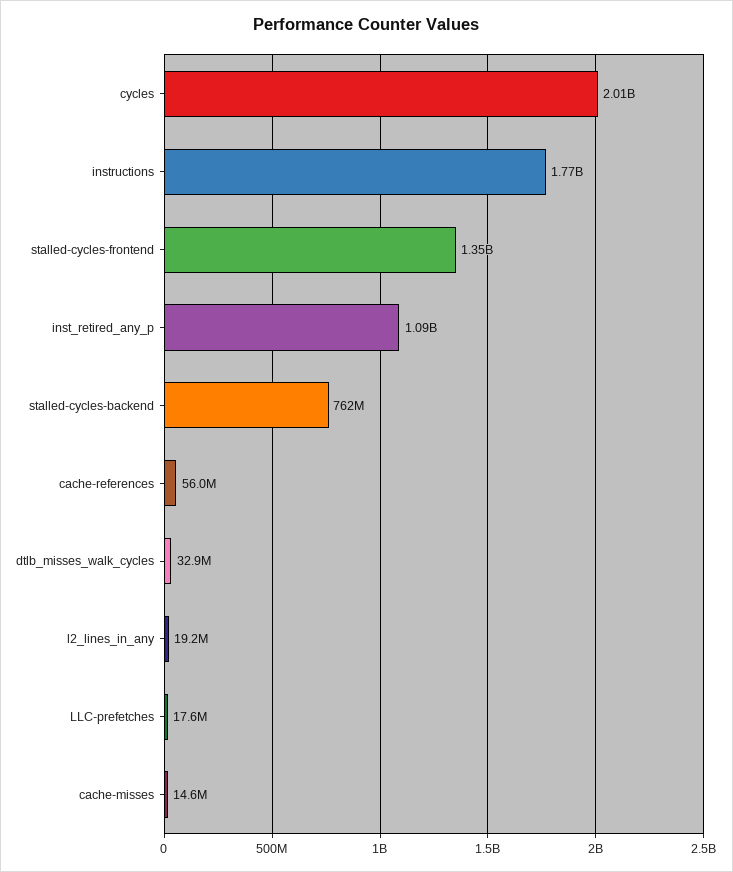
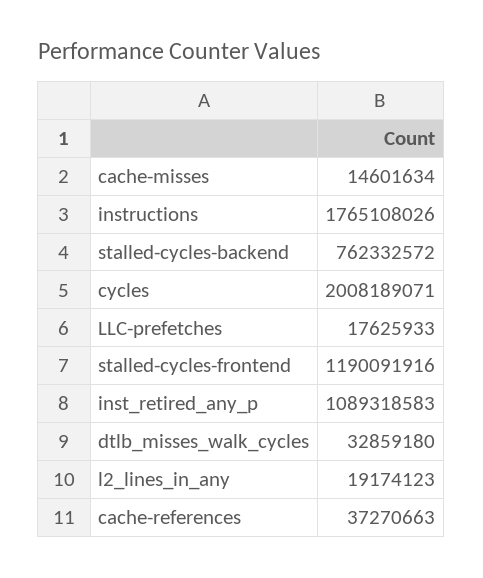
  {
    "cycles": 2008189071,
    "instructions": 1765108026,
-   "stalled-cycles-frontend": 1350000000,
+   "stalled-cycles-frontend": 1190091916,
    "inst_retired_any_p": 1089318583,
    "stalled-cycles-backend": 762332572,
-   "cache-references": 56000000,
+   "cache-references": 37270663,
    "dtlb_misses_walk_cycles": 32859180,
    "l2_lines_in_any": 19174123,
    "LLC-prefetches": 17625933,
    "cache-misses": 14601634
  }

